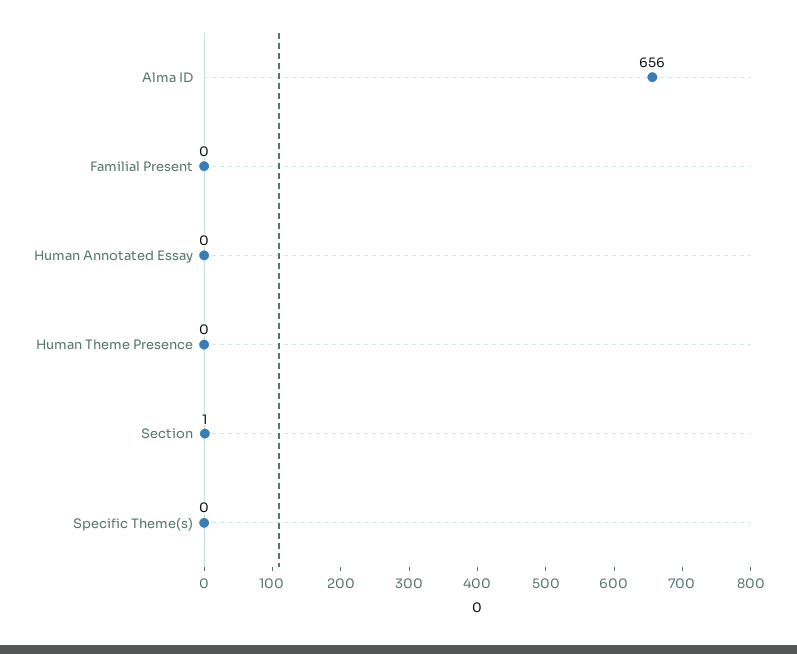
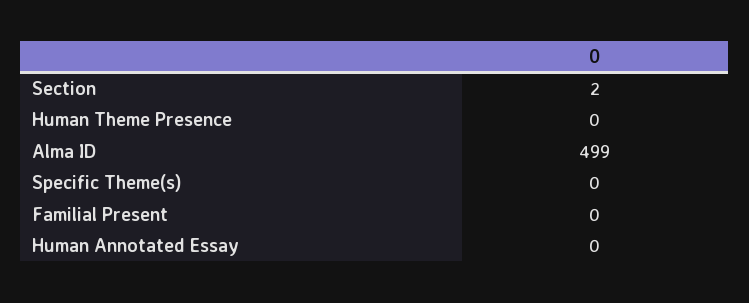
  {
-   "Alma ID": 656,
+   "Alma ID": 499,
    "Familial Present": 0,
    "Human Annotated Essay": 0,
    "Human Theme Presence": 0,
-   "Section": 1,
+   "Section": 2,
    "Specific Theme(s)": 0
  }

